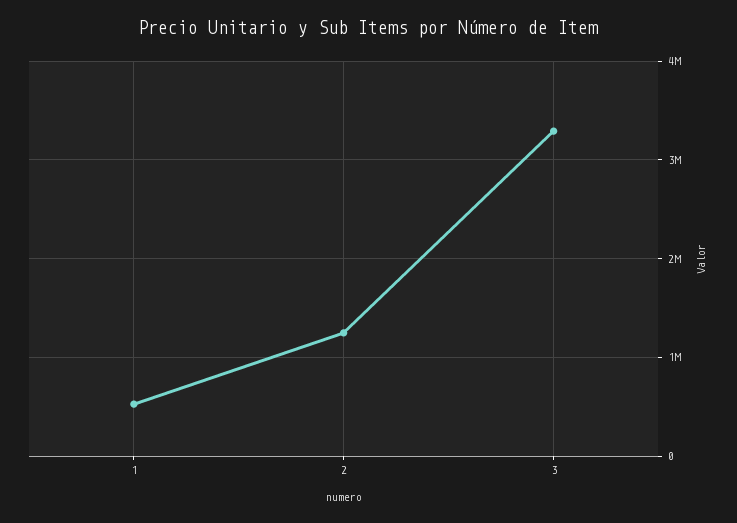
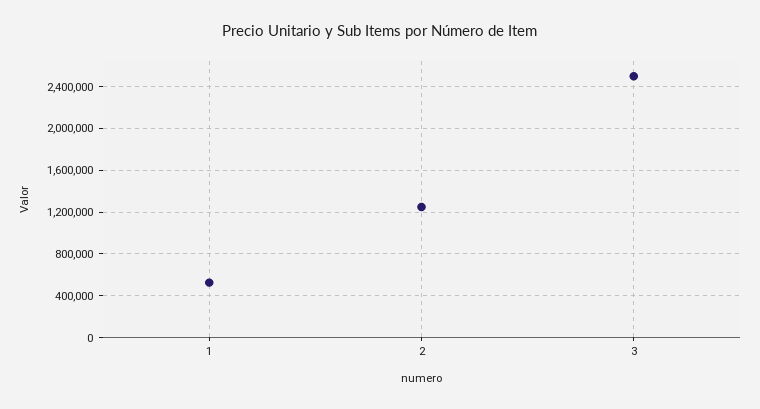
  {
    "1": 500000,
    "2": 1200000,
-   "3": 3300000
+   "3": 2500000
  }

